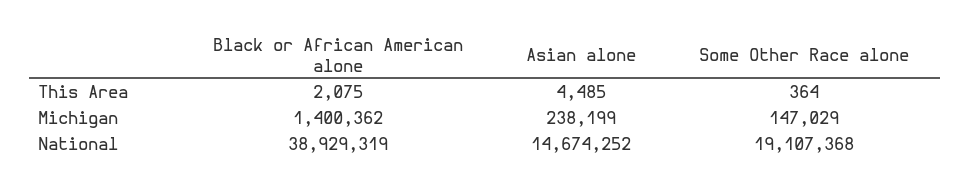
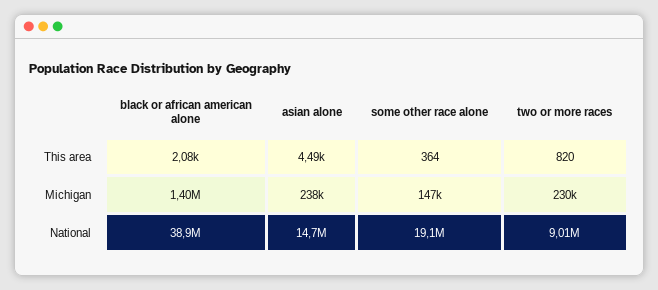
  {
    "Black or African American alone": {
      "This Area": 2075,
      "Michigan": 1400362,
      "National": 38929319
    },
    "Asian alone": {
      "This Area": 4485,
      "Michigan": 238199,
      "National": 14674252
    },
    "Some Other Race alone": {
      "This Area": 364,
      "Michigan": 147029,
      "National": 19107368
-   }
+   },
+   "two or more races": {
+     "This Area": 820,
+     "Michigan": 230000,
+     "National": 9010000
+   }
  }

